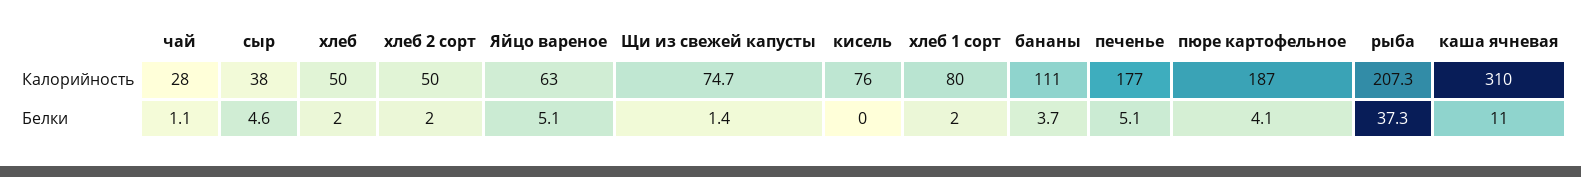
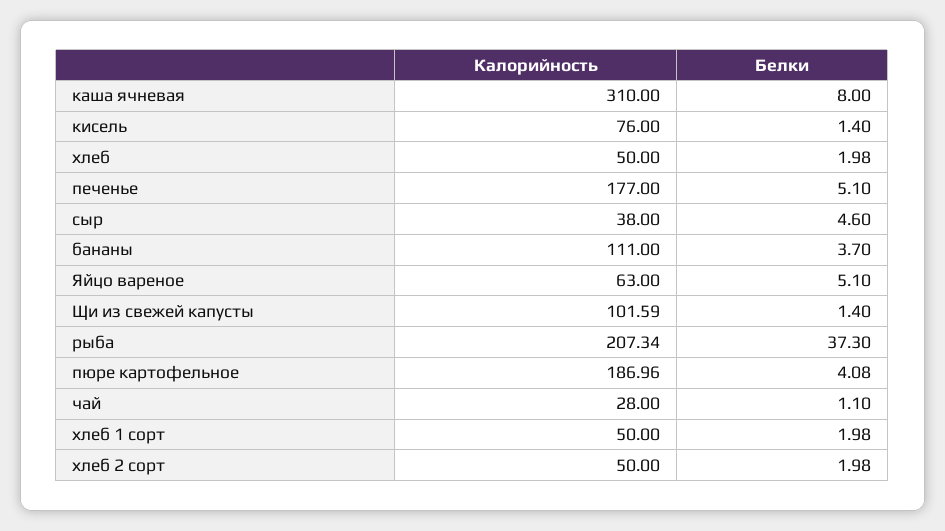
  {
    "чай": {
      "Калорийность": 28,
      "Белки": 1.1
    },
    "сыр": {
      "Калорийность": 38,
      "Белки": 4.6
    },
    "хлеб": {
      "Калорийность": 50,
      "Белки": 1.98
    },
    "хлеб 2 сорт": {
      "Калорийность": 50,
      "Белки": 1.98
    },
    "Яйцо вареное": {
      "Калорийность": 63,
      "Белки": 5.1
    },
    "Щи из свежей капусты": {
-     "Калорийность": 74.7,
+     "Калорийность": 101.59,
      "Белки": 1.4
    },
    "кисель": {
      "Калорийность": 76,
-     "Белки": 0
+     "Белки": 1.4
    },
    "хлеб 1 сорт": {
-     "Калорийность": 80,
+     "Калорийность": 50,
      "Белки": 1.98
    },
    "бананы": {
      "Калорийность": 111,
      "Белки": 3.7
    },
    "печенье": {
      "Калорийность": 177,
      "Белки": 5.1
    },
    "пюре картофельное": {
      "Калорийность": 186.96,
      "Белки": 4.08
    },
    "рыба": {
      "Калорийность": 207.34,
      "Белки": 37.3
    },
    "каша ячневая": {
      "Калорийность": 310,
-     "Белки": 11
+     "Белки": 8
    }
  }

